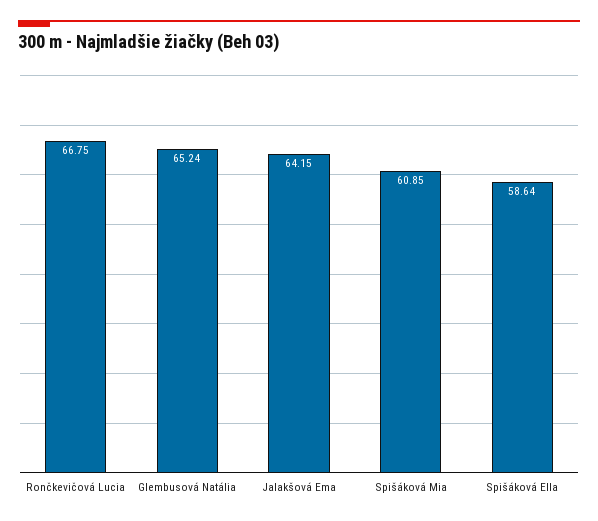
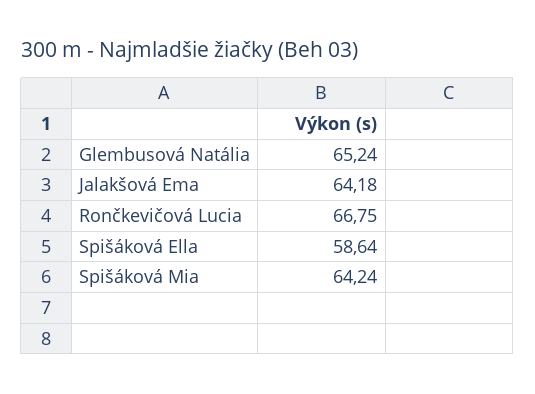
  {
    "Rončkevičová Lucia": 66.75,
    "Glembusová Natália": 65.24,
-   "Jalakšová Ema": 64.15,
+   "Jalakšová Ema": 64.18,
-   "Spišáková Mia": 60.85,
+   "Spišáková Mia": 64.24,
    "Spišáková Ella": 58.64
  }

